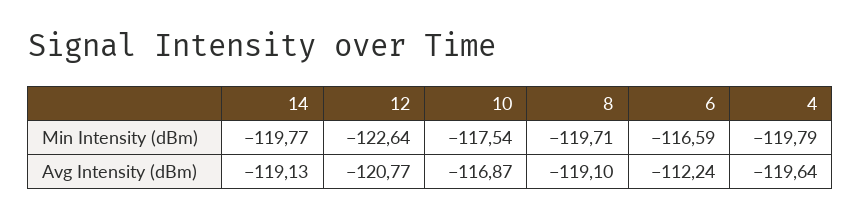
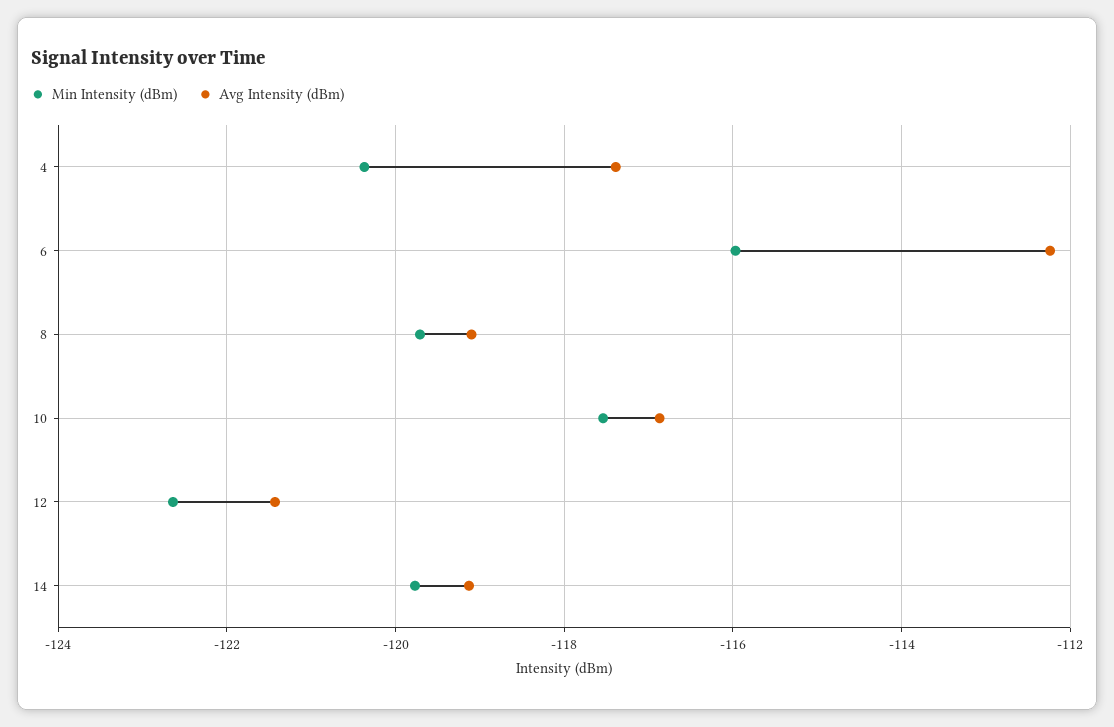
  {
    "Min Intensity (dBm)": {
      "14": -119.77,
      "12": -122.64,
      "10": -117.54,
      "8": -119.71,
-     "6": -116.59,
+     "6": -116,
-     "4": -119.79
+     "4": -120.4
    },
    "Avg Intensity (dBm)": {
      "14": -119.13,
-     "12": -120.77,
+     "12": -121.4,
      "10": -116.87,
      "8": -119.1,
      "6": -112.24,
-     "4": -119.64
+     "4": -117.4
    }
  }

